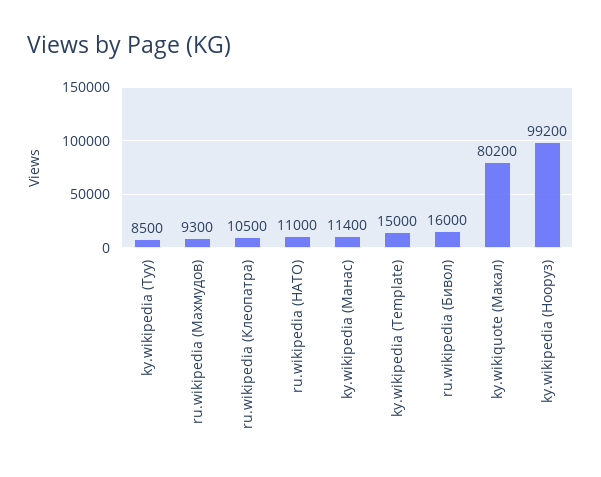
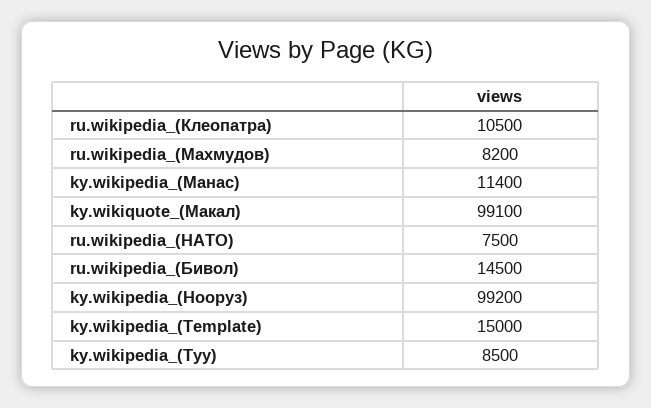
  {
    "ky.wikipedia (Туу)": 8500,
-   "ru.wikipedia (Махмудов)": 9300,
+   "ru.wikipedia (Махмудов)": 8200,
    "ru.wikipedia (Клеопатра)": 10500,
-   "ru.wikipedia (НАТО)": 11000,
+   "ru.wikipedia (НАТО)": 7500,
    "ky.wikipedia (Манас)": 11400,
    "ky.wikipedia (Template)": 15000,
-   "ru.wikipedia (Бивол)": 16000,
+   "ru.wikipedia (Бивол)": 14500,
-   "ky.wikiquote (Макал)": 80200,
+   "ky.wikiquote (Макал)": 99100,
    "ky.wikipedia (Нооруз)": 99200
  }

